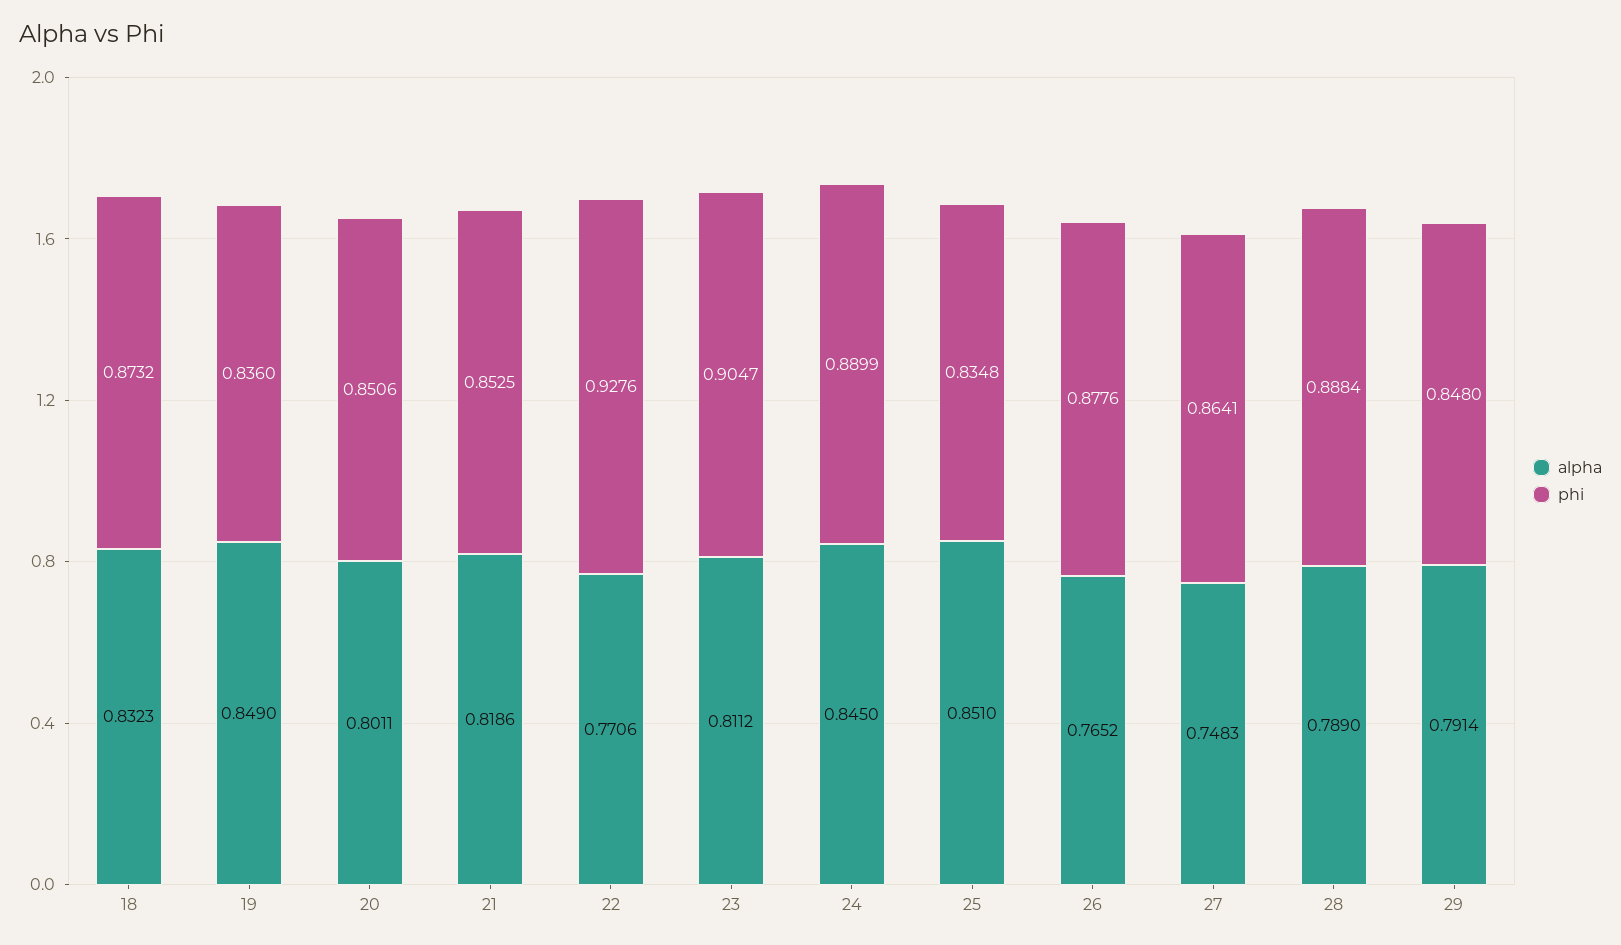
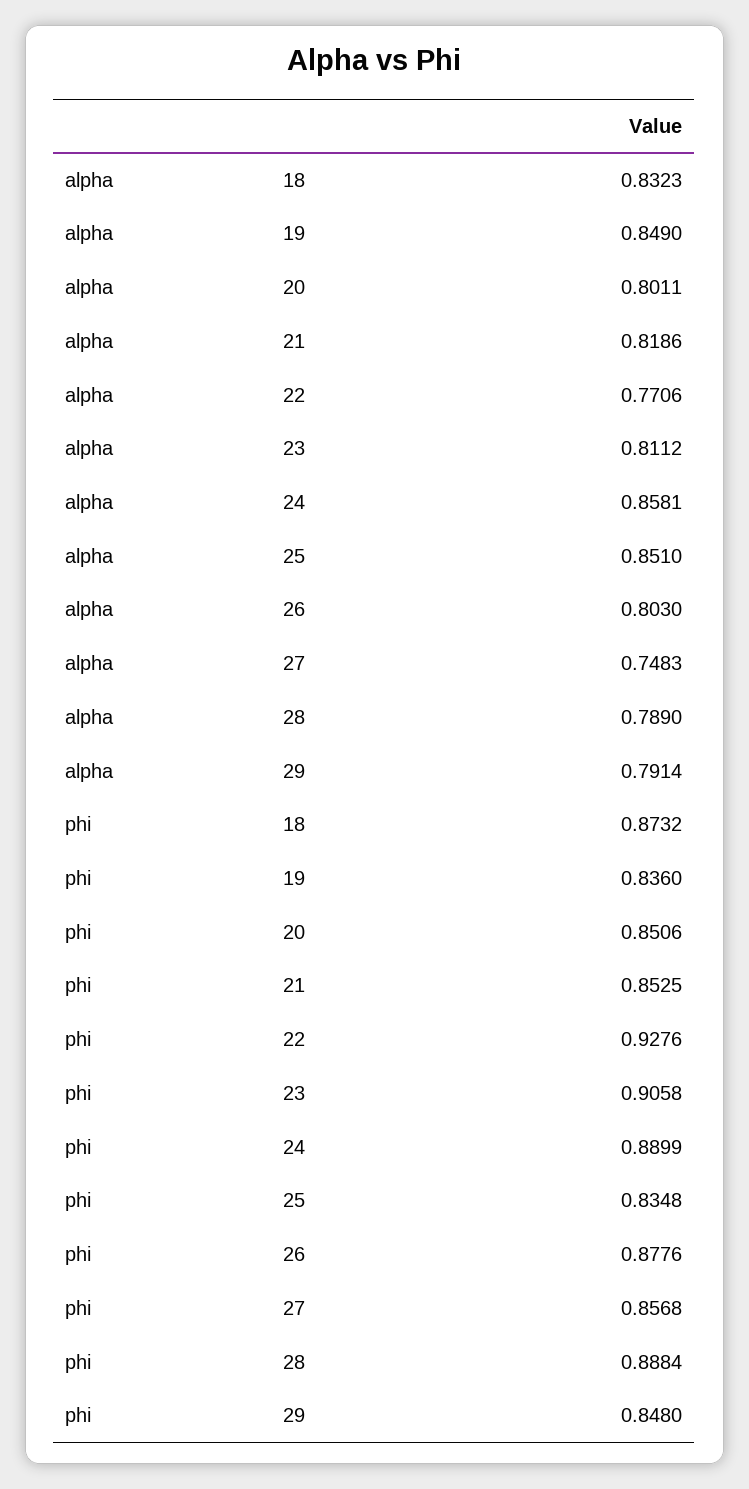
  {
    "alpha": {
      "18": 0.8323,
      "19": 0.849,
      "20": 0.8011,
      "21": 0.8186,
      "22": 0.7706,
      "23": 0.8112,
-     "24": 0.845,
+     "24": 0.8581,
      "25": 0.851,
-     "26": 0.7652,
+     "26": 0.803,
      "27": 0.7483,
      "28": 0.789,
      "29": 0.7914
    },
    "phi": {
      "18": 0.8732,
      "19": 0.836,
      "20": 0.8506,
      "21": 0.8525,
      "22": 0.9276,
-     "23": 0.9047,
+     "23": 0.9058,
      "24": 0.8899,
      "25": 0.8348,
      "26": 0.8776,
-     "27": 0.8641,
+     "27": 0.8568,
      "28": 0.8884,
      "29": 0.848
    }
  }

